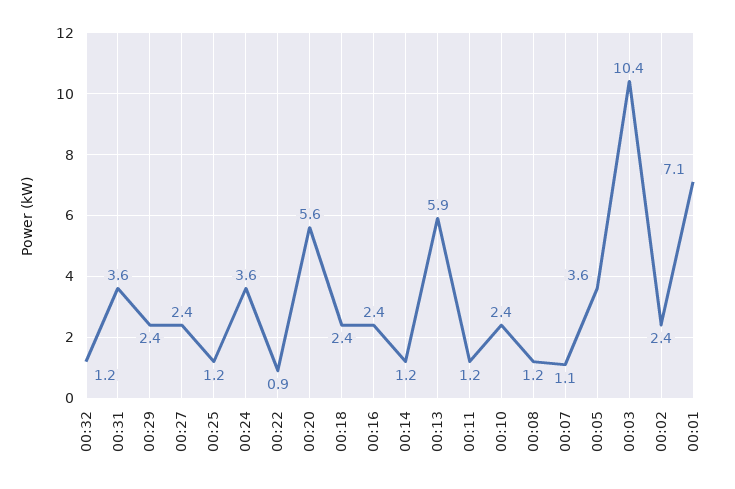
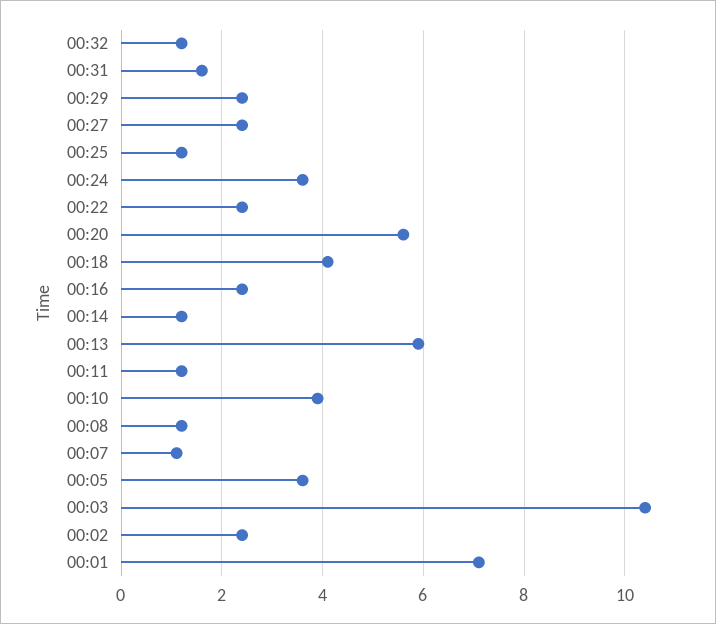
  {
    "00:32": 1.2,
-   "00:31": 3.6,
+   "00:31": 1.5,
    "00:29": 2.4,
    "00:27": 2.4,
    "00:25": 1.2,
    "00:24": 3.6,
-   "00:22": 0.9,
+   "00:22": 2.5,
    "00:20": 5.6,
-   "00:18": 2.4,
+   "00:18": 4,
    "00:16": 2.4,
    "00:14": 1.2,
    "00:13": 5.9,
    "00:11": 1.2,
-   "00:10": 2.4,
+   "00:10": 4,
    "00:08": 1.2,
    "00:07": 1.1,
    "00:05": 3.6,
    "00:03": 10.4,
    "00:02": 2.4,
    "00:01": 7.1
  }

